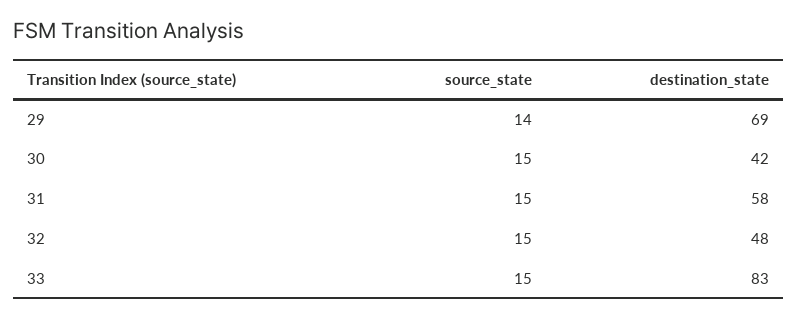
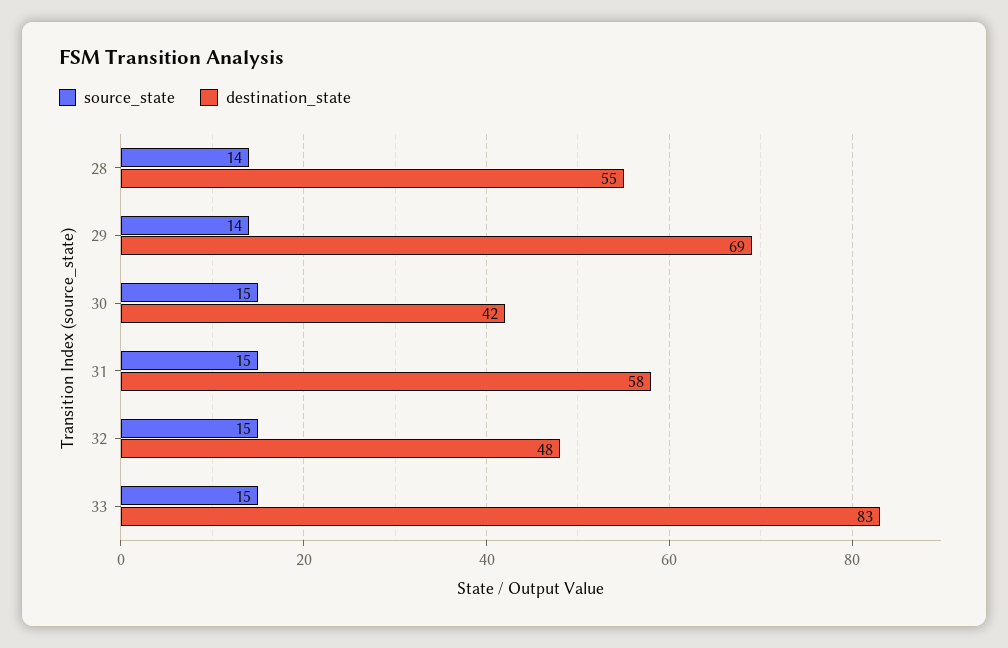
  {
    "source_state": {
      "29": 14,
      "30": 15,
      "31": 15,
      "32": 15,
-     "33": 15
+     "33": 15,
+     "28": 14
    },
    "destination_state": {
      "29": 69,
      "30": 42,
      "31": 58,
      "32": 48,
-     "33": 83
+     "33": 83,
+     "28": 55
    }
  }

